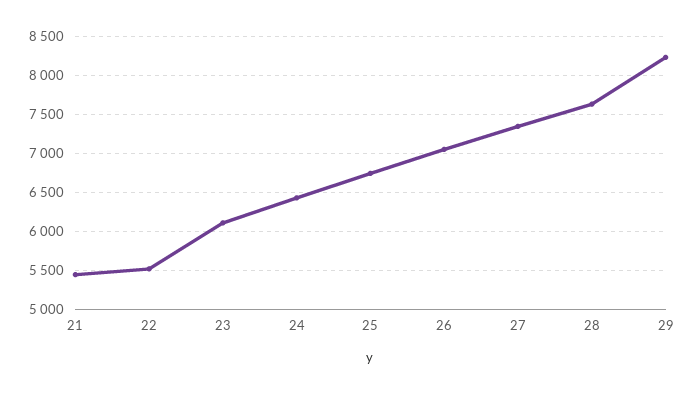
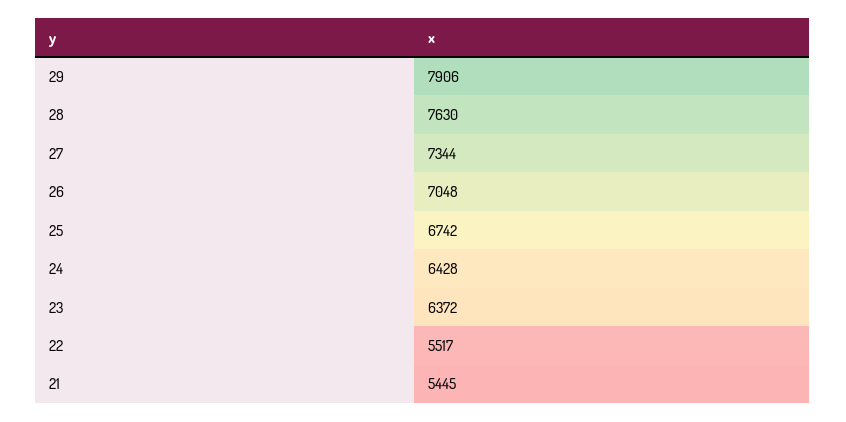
  {
    "21": 5445,
    "22": 5517,
-   "23": 6100,
+   "23": 6372,
    "24": 6428,
    "25": 6742,
    "26": 7048,
    "27": 7344,
    "28": 7630,
-   "29": 8200
+   "29": 7906
  }

